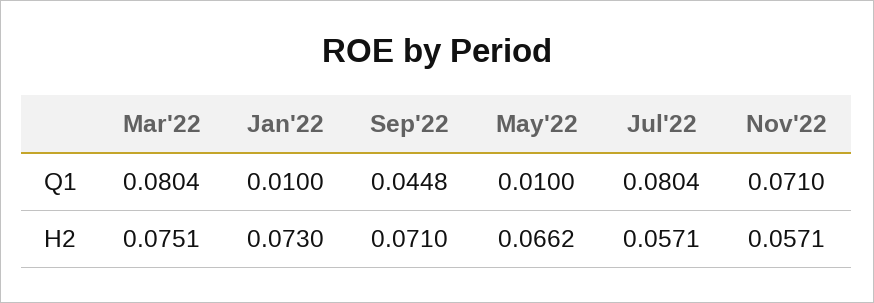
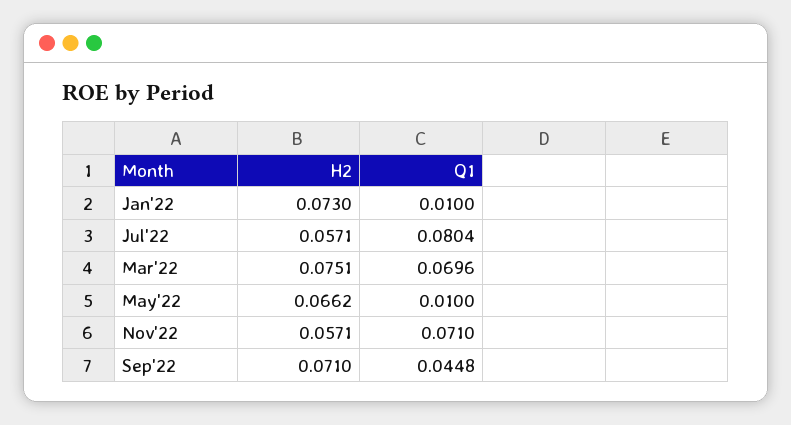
  {
    "Mar'22": {
-     "Q1": 0.0804,
+     "Q1": 0.0696,
      "H2": 0.0751
    },
    "Jan'22": {
      "Q1": 0.01,
      "H2": 0.073
    },
    "Sep'22": {
      "Q1": 0.0448,
      "H2": 0.071
    },
    "May'22": {
      "Q1": 0.01,
      "H2": 0.0662
    },
    "Jul'22": {
      "Q1": 0.0804,
      "H2": 0.0571
    },
    "Nov'22": {
      "Q1": 0.071,
      "H2": 0.0571
    }
  }

